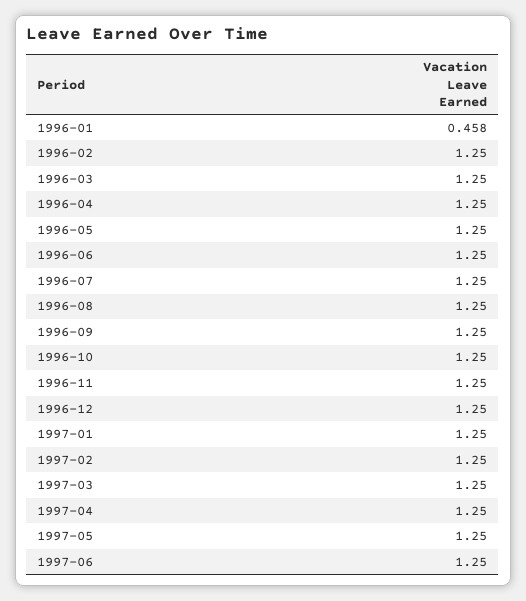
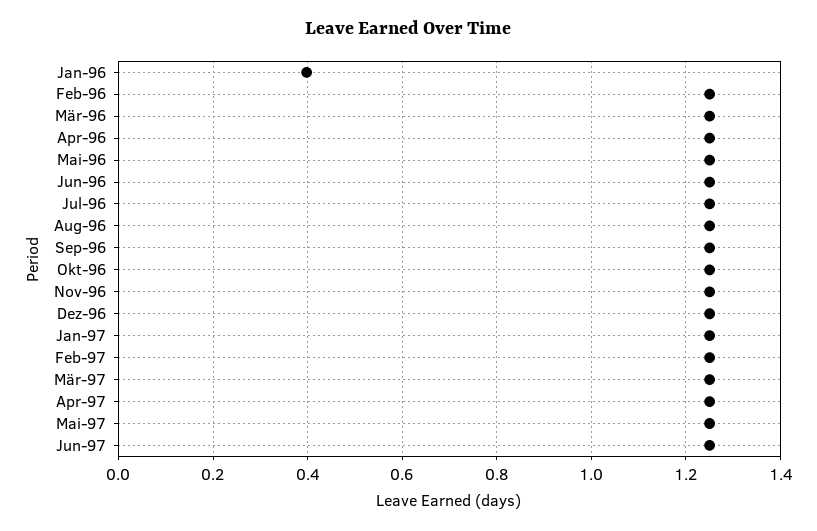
  {
-   "1996-01": 0.458,
+   "1996-01": 0.4,
    "1996-02": 1.25,
    "1996-03": 1.25,
    "1996-04": 1.25,
    "1996-05": 1.25,
    "1996-06": 1.25,
    "1996-07": 1.25,
    "1996-08": 1.25,
    "1996-09": 1.25,
    "1996-10": 1.25,
    "1996-11": 1.25,
    "1996-12": 1.25,
    "1997-01": 1.25,
    "1997-02": 1.25,
    "1997-03": 1.25,
    "1997-04": 1.25,
    "1997-05": 1.25,
    "1997-06": 1.25
  }

